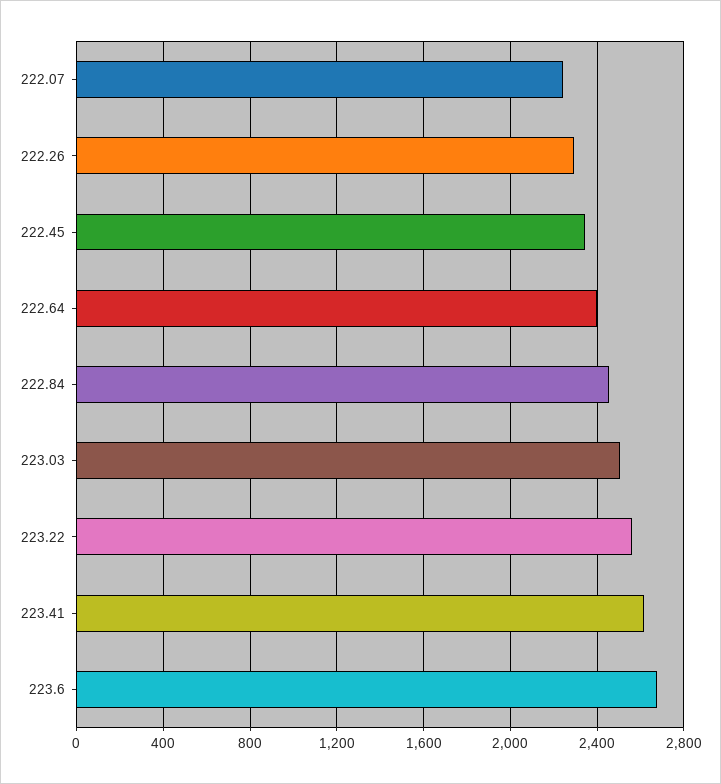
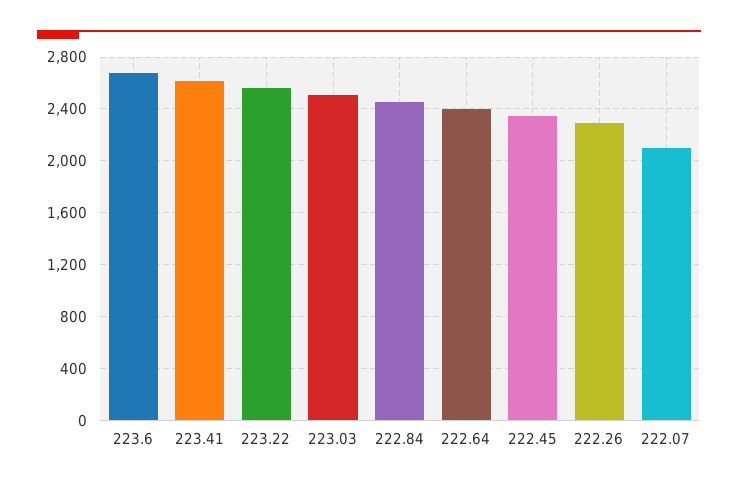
  {
-   "222.07": 2250,
+   "222.07": 2100,
    "222.26": 2300,
    "222.45": 2350,
    "222.64": 2400,
    "222.84": 2450,
    "223.03": 2500,
    "223.22": 2550,
    "223.41": 2600,
    "223.6": 2700
  }

